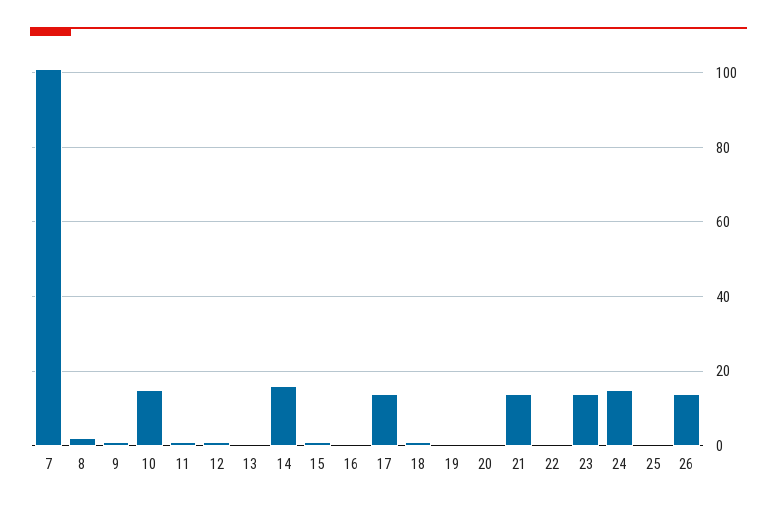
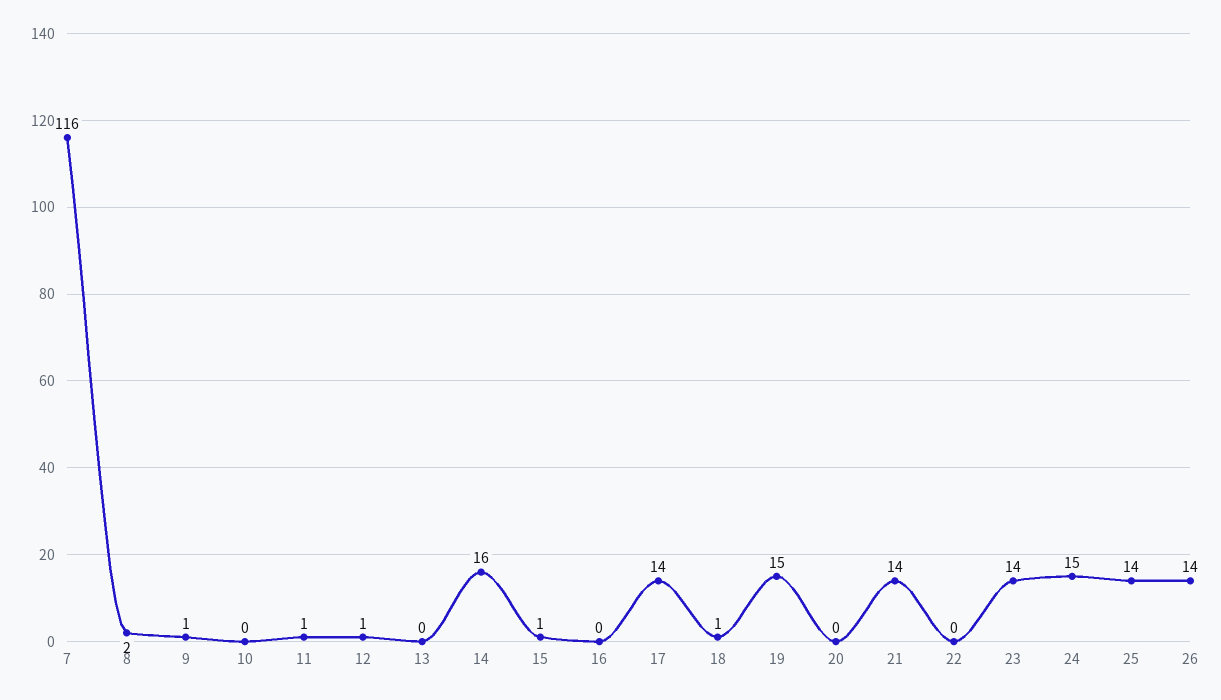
  {
-   "7": 100,
+   "7": 116,
    "8": 2,
    "9": 1,
-   "10": 15,
+   "10": 0,
    "11": 1,
    "12": 1,
    "13": 0,
    "14": 16,
    "15": 1,
    "16": 0,
    "17": 14,
    "18": 1,
-   "19": 0,
+   "19": 15,
    "20": 0,
    "21": 14,
    "22": 0,
    "23": 14,
    "24": 15,
-   "25": 0,
+   "25": 14,
    "26": 14
  }

